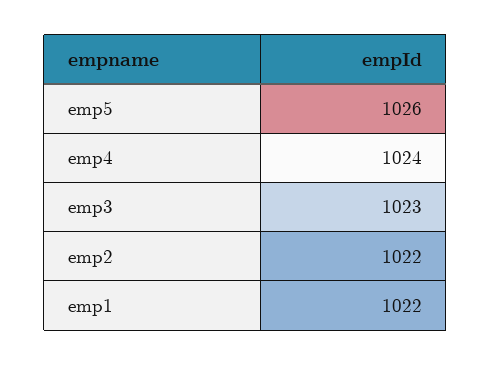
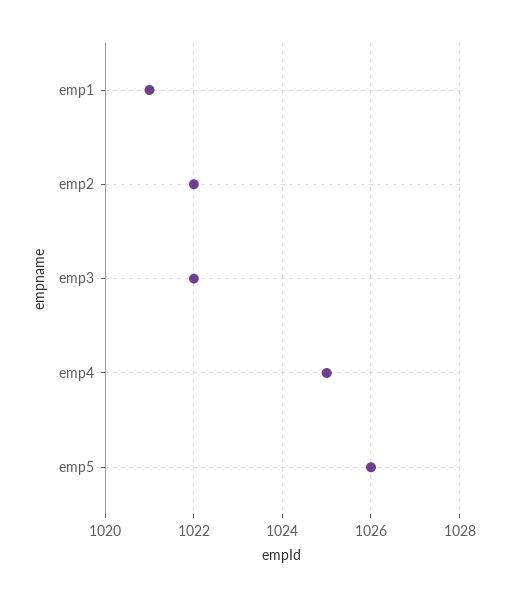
  {
    "emp5": 1026,
-   "emp4": 1024,
+   "emp4": 1025,
-   "emp3": 1023,
+   "emp3": 1022,
    "emp2": 1022,
-   "emp1": 1022
+   "emp1": 1021
  }

